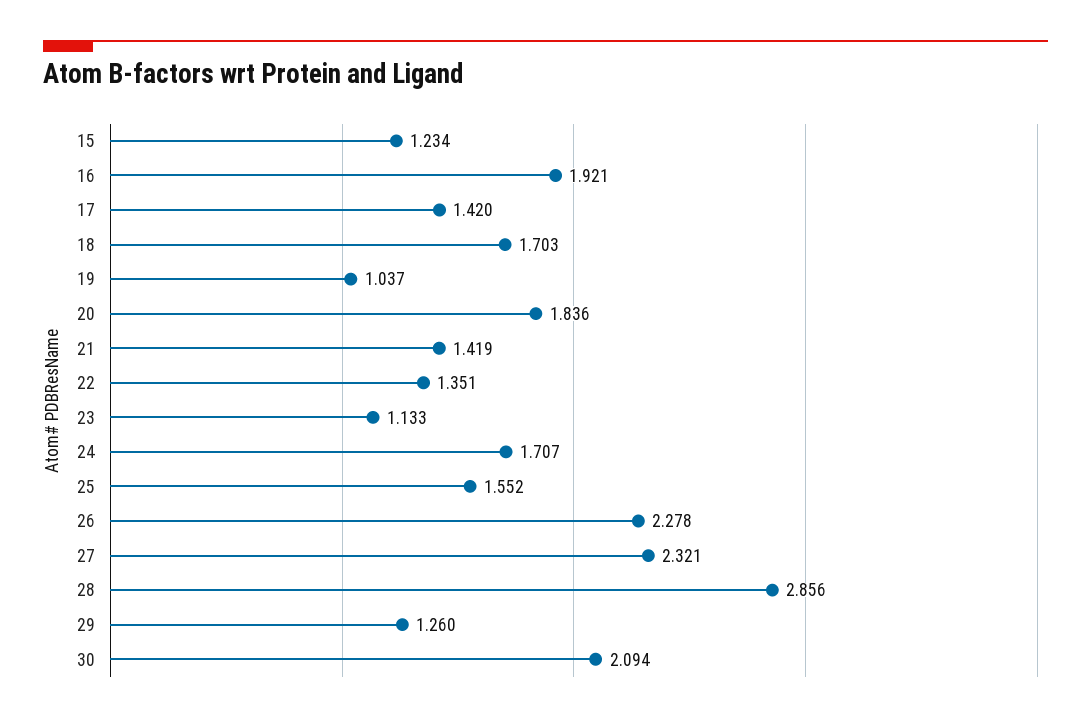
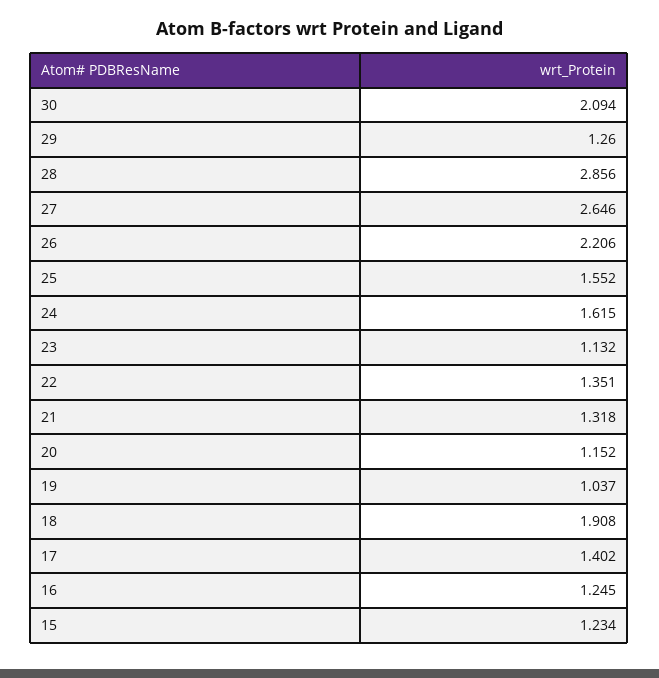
  {
    "15": 1.234,
-   "16": 1.921,
+   "16": 1.245,
-   "17": 1.42,
+   "17": 1.402,
-   "18": 1.703,
+   "18": 1.908,
    "19": 1.037,
-   "20": 1.836,
+   "20": 1.152,
-   "21": 1.419,
+   "21": 1.318,
    "22": 1.351,
-   "23": 1.133,
+   "23": 1.132,
-   "24": 1.707,
+   "24": 1.615,
    "25": 1.552,
-   "26": 2.278,
+   "26": 2.206,
-   "27": 2.321,
+   "27": 2.646,
    "28": 2.856,
    "29": 1.26,
    "30": 2.094
  }

